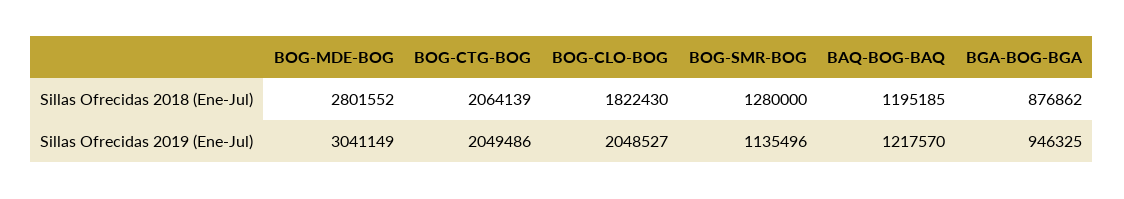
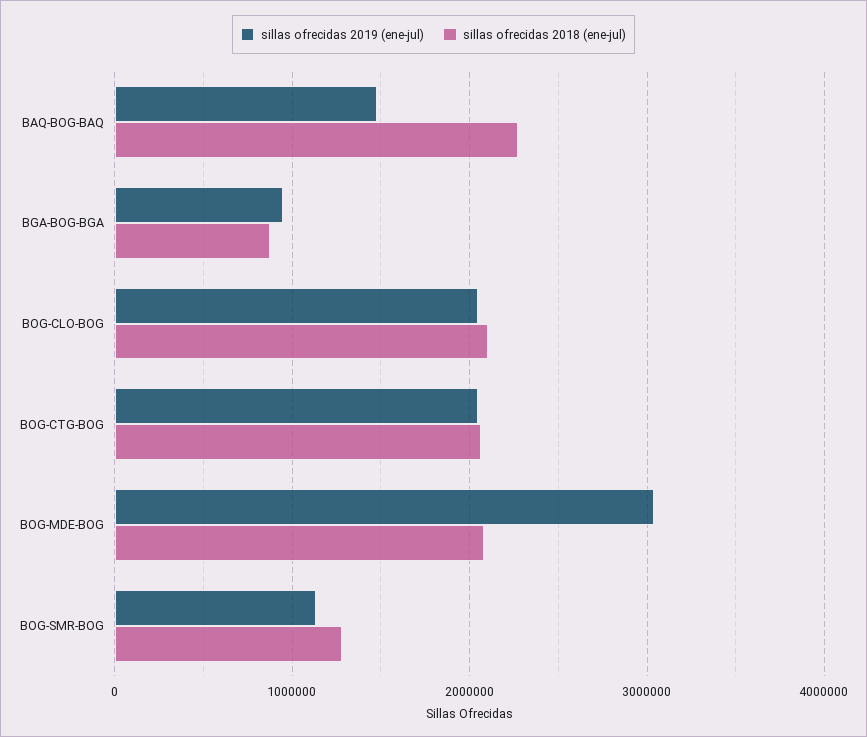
  {
    "Sillas Ofrecidas 2018 (Ene-Jul)": {
-     "BOG-MDE-BOG": 2801552,
+     "BOG-MDE-BOG": 2100000,
      "BOG-CTG-BOG": 2064139,
-     "BOG-CLO-BOG": 1822430,
+     "BOG-CLO-BOG": 2100000,
      "BOG-SMR-BOG": 1280000,
-     "BAQ-BOG-BAQ": 1195185,
+     "BAQ-BOG-BAQ": 2300000,
      "BGA-BOG-BGA": 876862
    },
    "Sillas Ofrecidas 2019 (Ene-Jul)": {
      "BOG-MDE-BOG": 3041149,
      "BOG-CTG-BOG": 2049486,
      "BOG-CLO-BOG": 2048527,
      "BOG-SMR-BOG": 1135496,
-     "BAQ-BOG-BAQ": 1217570,
+     "BAQ-BOG-BAQ": 1500000,
      "BGA-BOG-BGA": 946325
    }
  }

